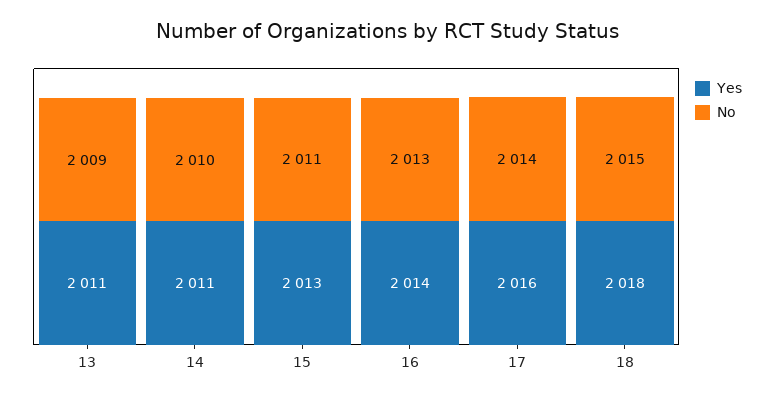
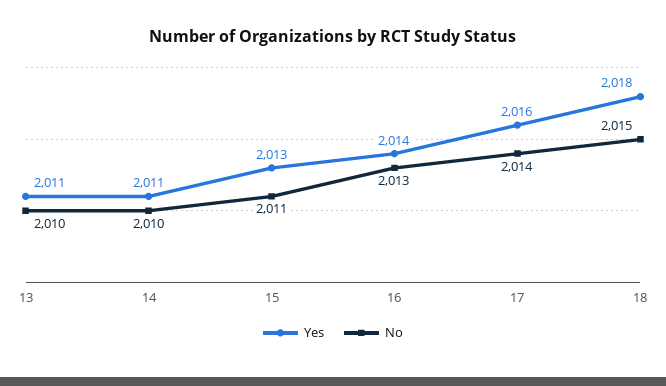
  {
    "Yes": {
      "13": 2011,
      "14": 2011,
      "15": 2013,
      "16": 2014,
      "17": 2016,
      "18": 2018
    },
    "No": {
-     "13": 2009,
+     "13": 2010,
      "14": 2010,
      "15": 2011,
      "16": 2013,
      "17": 2014,
      "18": 2015
    }
  }

